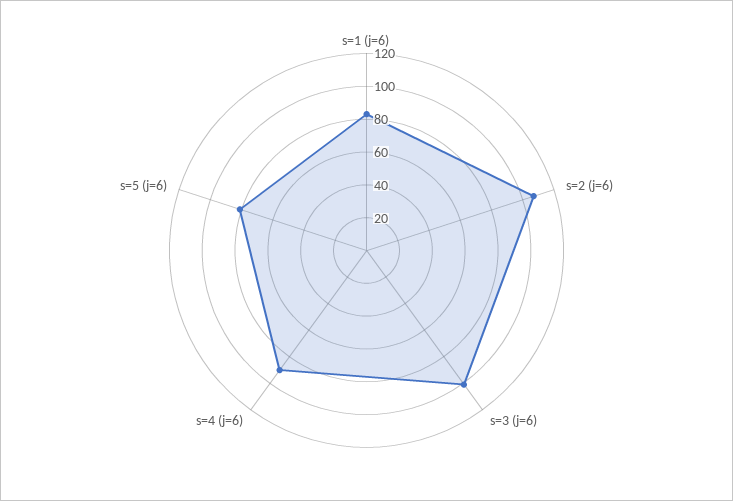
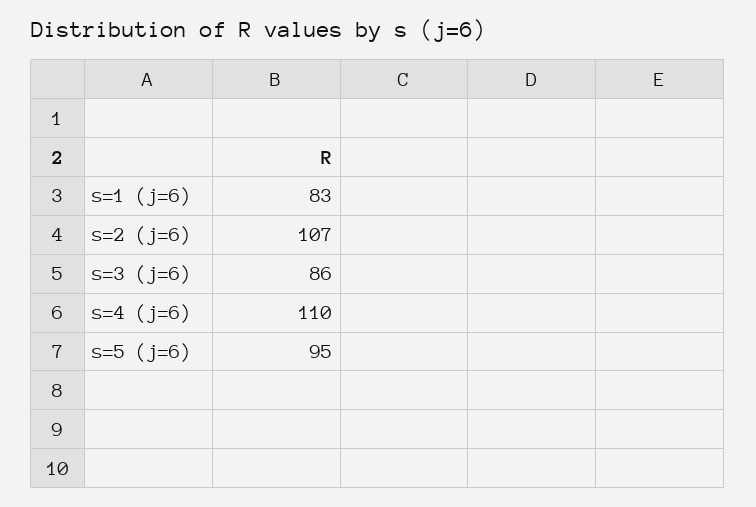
  {
    "s=1 (j=6)": 83,
    "s=2 (j=6)": 107,
-   "s=3 (j=6)": 100,
+   "s=3 (j=6)": 86,
-   "s=4 (j=6)": 90,
+   "s=4 (j=6)": 110,
-   "s=5 (j=6)": 80
+   "s=5 (j=6)": 95
  }

